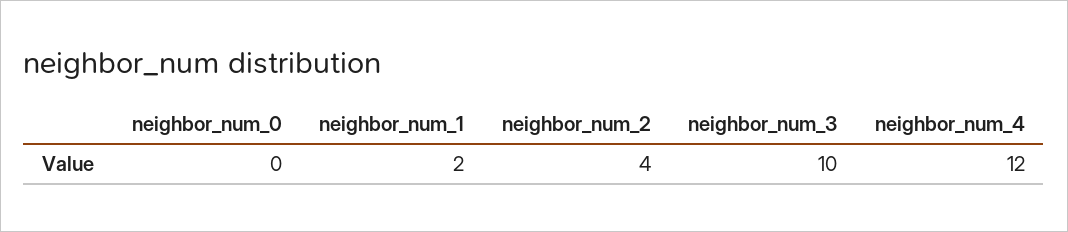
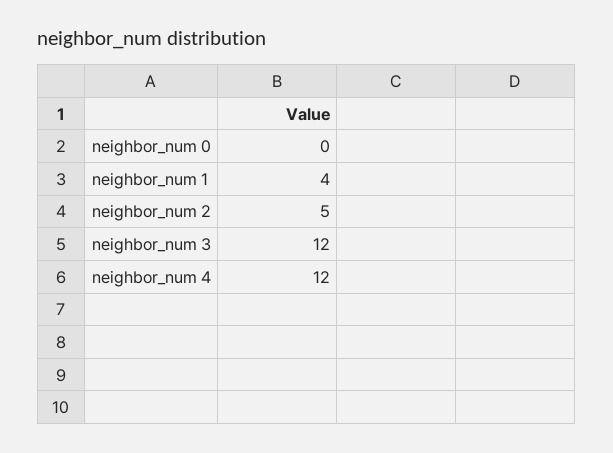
  {
    "neighbor_num_0": 0,
-   "neighbor_num_1": 2,
+   "neighbor_num_1": 4,
-   "neighbor_num_2": 4,
+   "neighbor_num_2": 5,
-   "neighbor_num_3": 10,
+   "neighbor_num_3": 12,
    "neighbor_num_4": 12
  }

